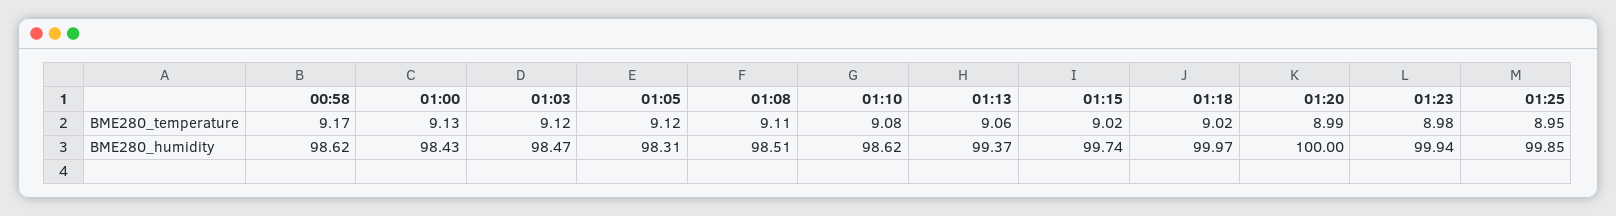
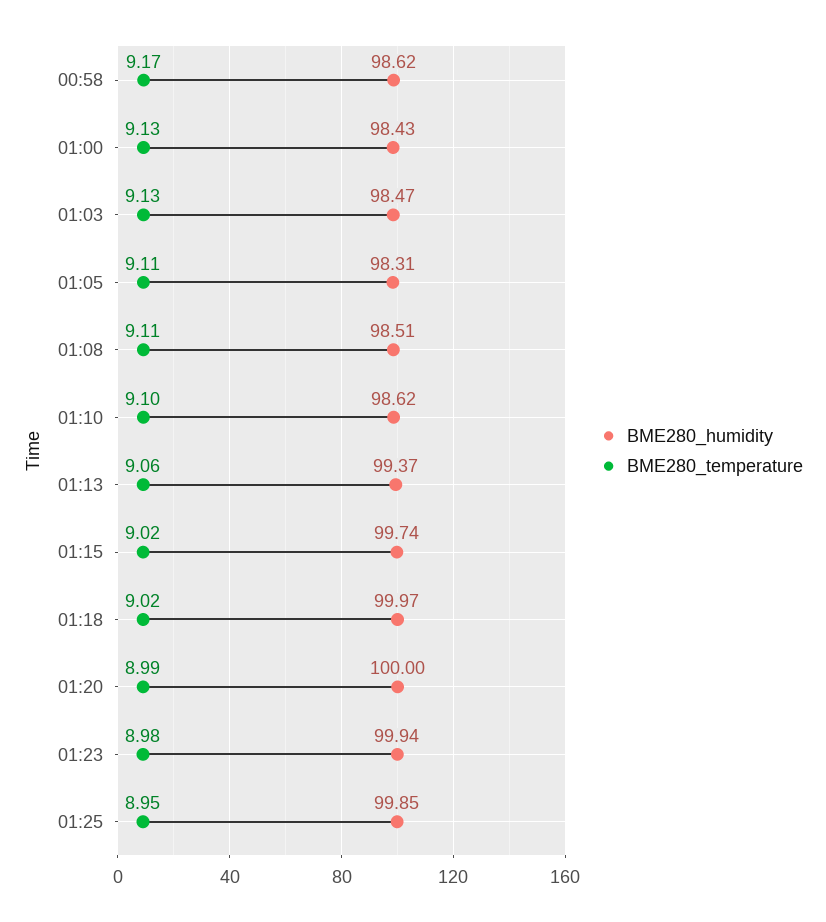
  {
    "BME280_temperature": {
      "00:58": 9.17,
      "01:00": 9.13,
-     "01:03": 9.12,
+     "01:03": 9.13,
-     "01:05": 9.12,
+     "01:05": 9.11,
      "01:08": 9.11,
-     "01:10": 9.08,
+     "01:10": 9.1,
      "01:13": 9.06,
      "01:15": 9.02,
      "01:18": 9.02,
      "01:20": 8.99,
      "01:23": 8.98,
      "01:25": 8.95
    },
    "BME280_humidity": {
      "00:58": 98.62,
      "01:00": 98.43,
      "01:03": 98.47,
      "01:05": 98.31,
      "01:08": 98.51,
      "01:10": 98.62,
      "01:13": 99.37,
      "01:15": 99.74,
      "01:18": 99.97,
      "01:20": 100,
      "01:23": 99.94,
      "01:25": 99.85
    }
  }

